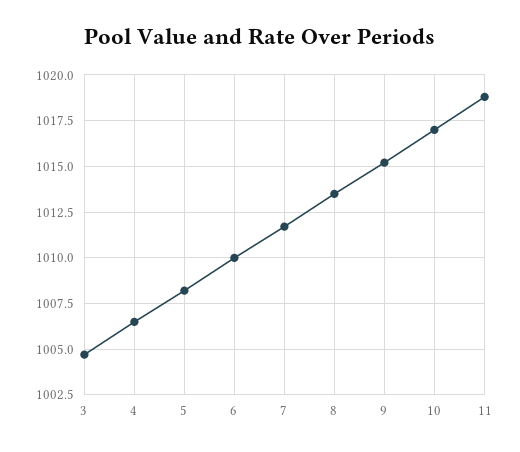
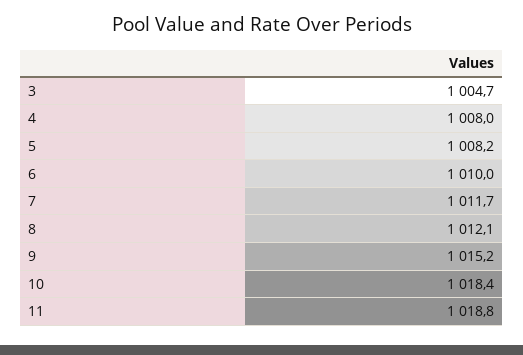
  {
    "3": 1004.7,
-   "4": 1006.5,
+   "4": 1008,
    "5": 1008.2,
    "6": 1010,
    "7": 1011.7,
-   "8": 1013.5,
+   "8": 1012.1,
    "9": 1015.2,
-   "10": 1017,
+   "10": 1018.4,
    "11": 1018.8
  }

